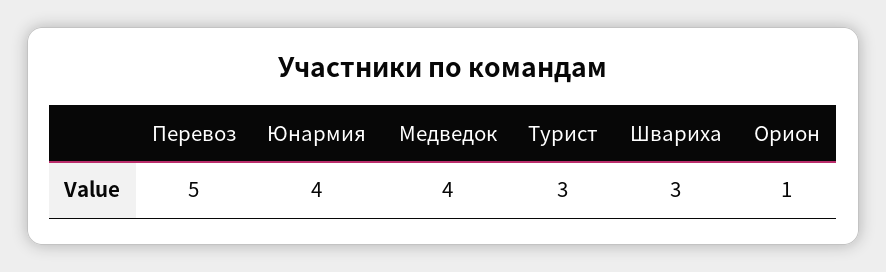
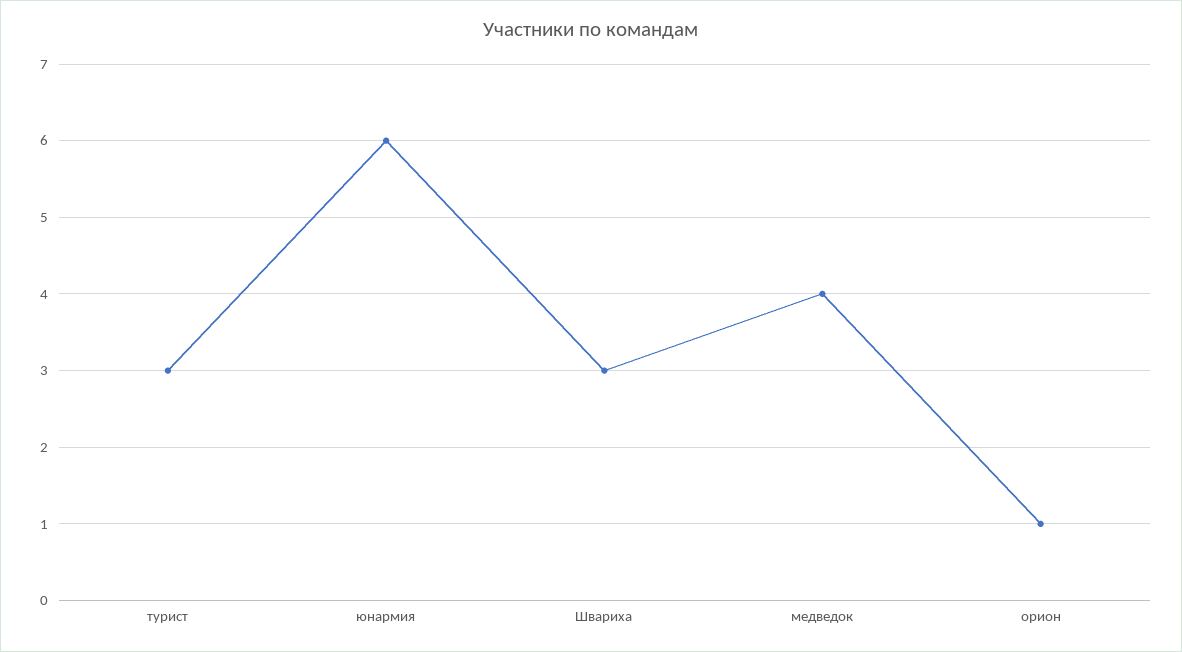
  {
-   "Перевоз": 5,
-   "Юнармия": 4,
+   "Юнармия": 6,
    "Медведок": 4,
    "Турист": 3,
    "Швариха": 3,
    "Орион": 1
  }

